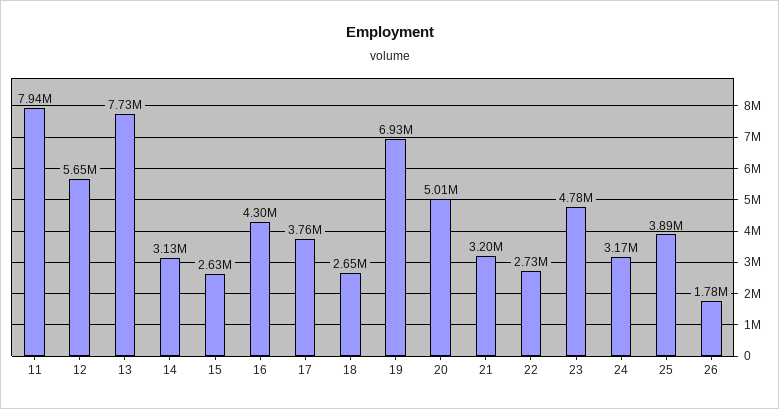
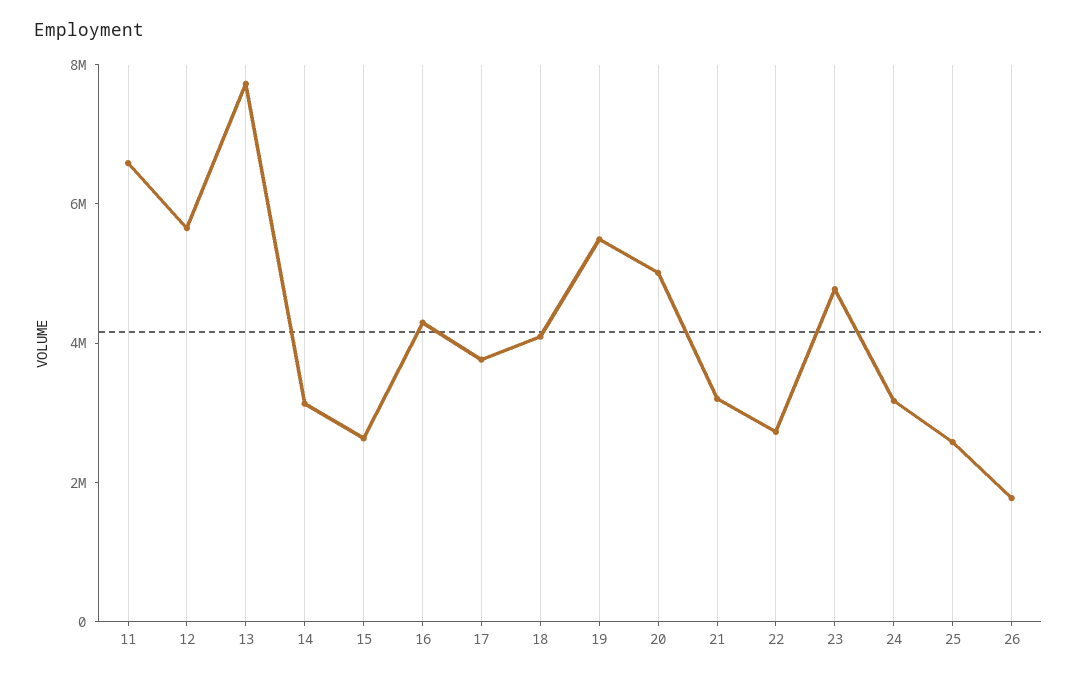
  {
-   "11": 7940000,
+   "11": 6500000,
    "12": 5650000,
    "13": 7730000,
    "14": 3130000,
    "15": 2630000,
    "16": 4300000,
    "17": 3760000,
-   "18": 2650000,
+   "18": 4000000,
-   "19": 6930000,
+   "19": 5500000,
    "20": 5010000,
    "21": 3200000,
    "22": 2730000,
    "23": 4780000,
    "24": 3170000,
-   "25": 3890000,
+   "25": 2500000,
    "26": 1780000
  }

